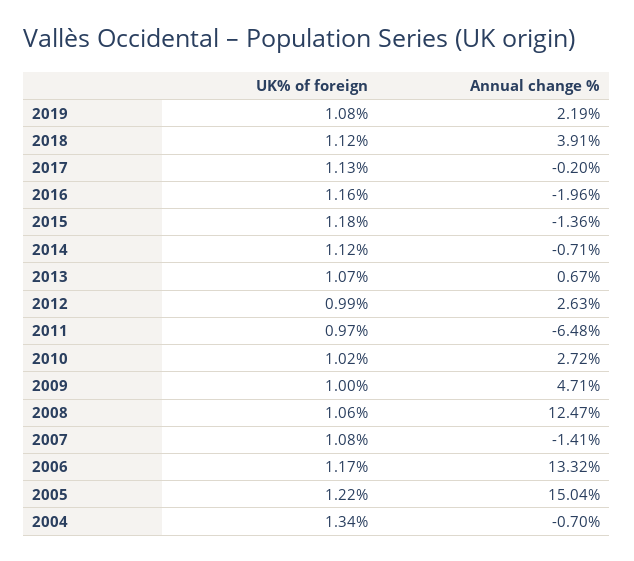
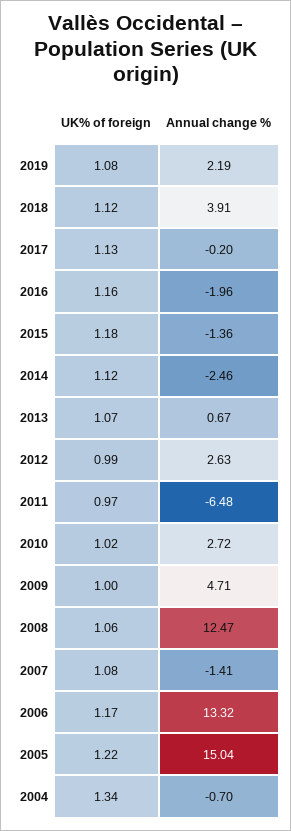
  {
    "UK% of foreign": {
      "2019": 1.08,
      "2018": 1.12,
      "2017": 1.13,
      "2016": 1.16,
      "2015": 1.18,
      "2014": 1.12,
      "2013": 1.07,
      "2012": 0.99,
      "2011": 0.97,
      "2010": 1.02,
      "2009": 1,
      "2008": 1.06,
      "2007": 1.08,
      "2006": 1.17,
      "2005": 1.22,
      "2004": 1.34
    },
    "Annual change %": {
      "2019": 2.19,
      "2018": 3.91,
      "2017": -0.2,
      "2016": -1.96,
      "2015": -1.36,
-     "2014": -0.71,
+     "2014": -2.46,
      "2013": 0.67,
      "2012": 2.63,
      "2011": -6.48,
      "2010": 2.72,
      "2009": 4.71,
      "2008": 12.47,
      "2007": -1.41,
      "2006": 13.32,
      "2005": 15.04,
      "2004": -0.7
    }
  }

